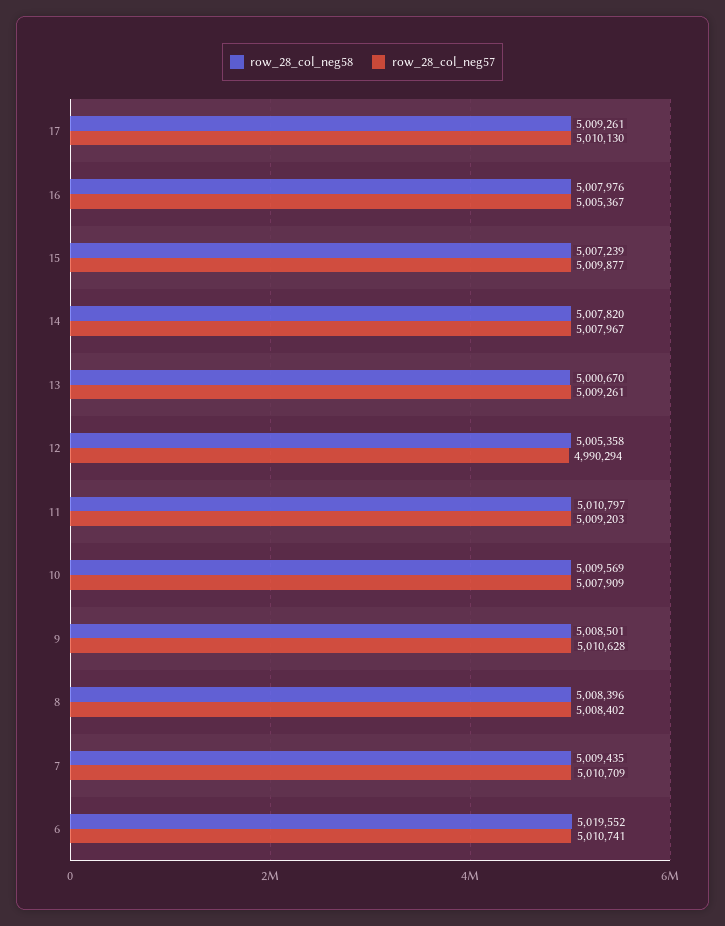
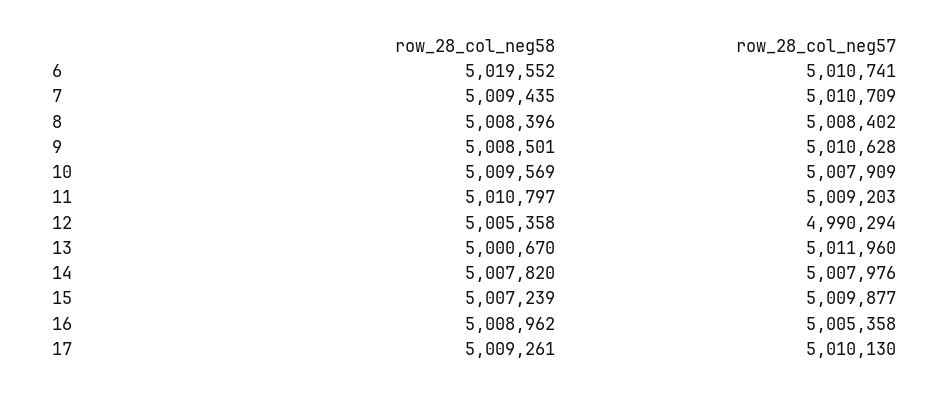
  {
    "row_28_col_neg58": {
      "17": 5009261,
-     "16": 5007976,
+     "16": 5008962,
      "15": 5007239,
      "14": 5007820,
      "13": 5000670,
      "12": 5005358,
      "11": 5010797,
      "10": 5009569,
      "9": 5008501,
      "8": 5008396,
      "7": 5009435,
      "6": 5019552
    },
    "row_28_col_neg57": {
      "17": 5010130,
-     "16": 5005367,
+     "16": 5005358,
      "15": 5009877,
-     "14": 5007967,
+     "14": 5007976,
-     "13": 5009261,
+     "13": 5011960,
      "12": 4990294,
      "11": 5009203,
      "10": 5007909,
      "9": 5010628,
      "8": 5008402,
      "7": 5010709,
      "6": 5010741
    }
  }

